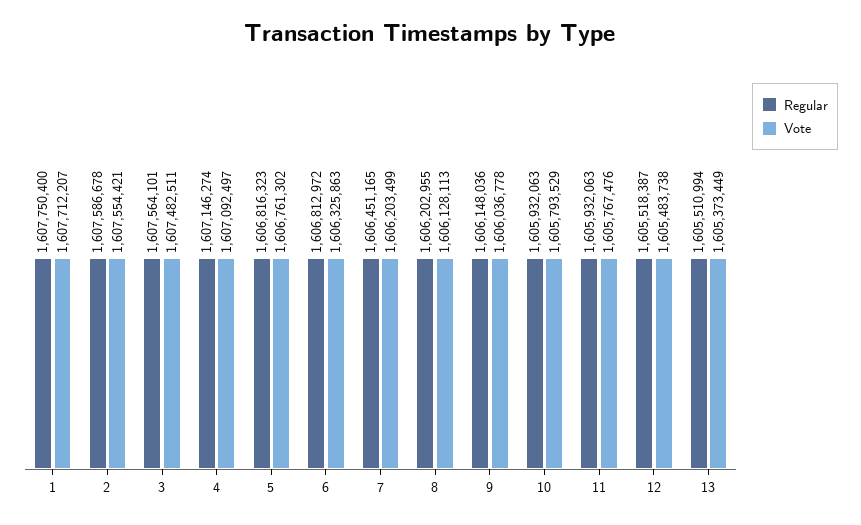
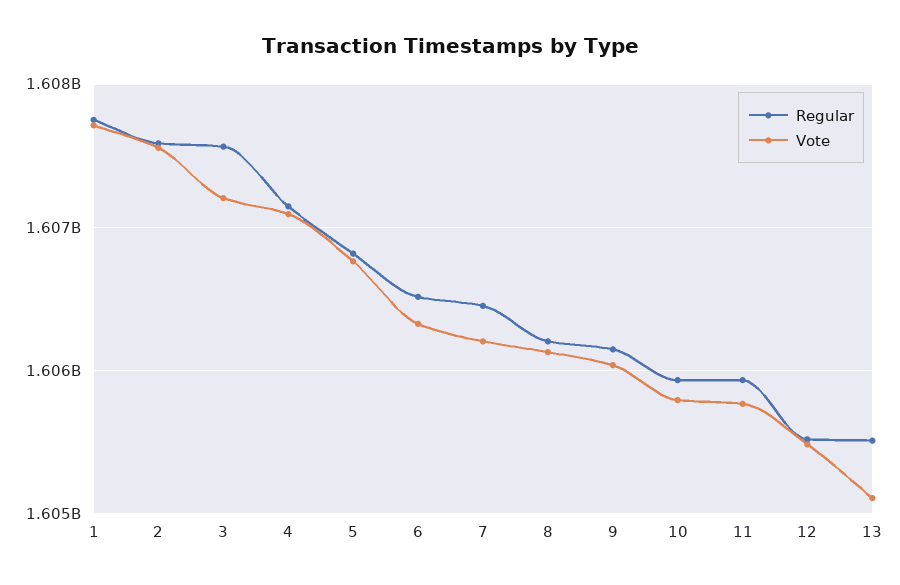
  {
    "Regular": {
      "1": 1607750400,
      "2": 1607586678,
      "3": 1607564101,
      "4": 1607146274,
      "5": 1606816323,
-     "6": 1606812972,
+     "6": 1606500000,
      "7": 1606451165,
      "8": 1606202955,
      "9": 1606148036,
      "10": 1605932063,
      "11": 1605932063,
      "12": 1605518387,
      "13": 1605510994
    },
    "Vote": {
      "1": 1607712207,
      "2": 1607554421,
-     "3": 1607482511,
+     "3": 1607200000,
      "4": 1607092497,
      "5": 1606761302,
      "6": 1606325863,
      "7": 1606203499,
      "8": 1606128113,
      "9": 1606036778,
      "10": 1605793529,
      "11": 1605767476,
      "12": 1605483738,
-     "13": 1605373449
+     "13": 1605100000
    }
  }

